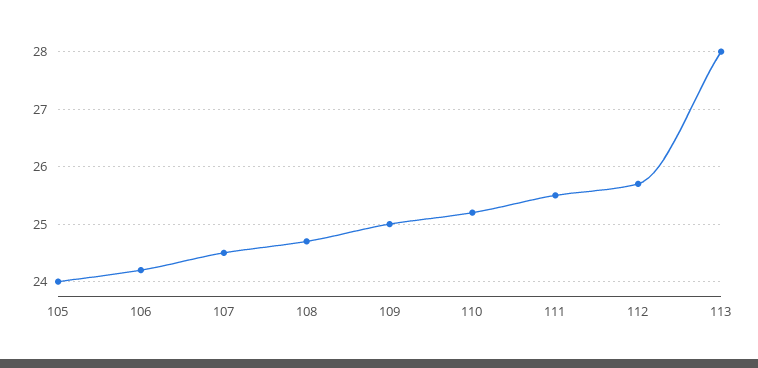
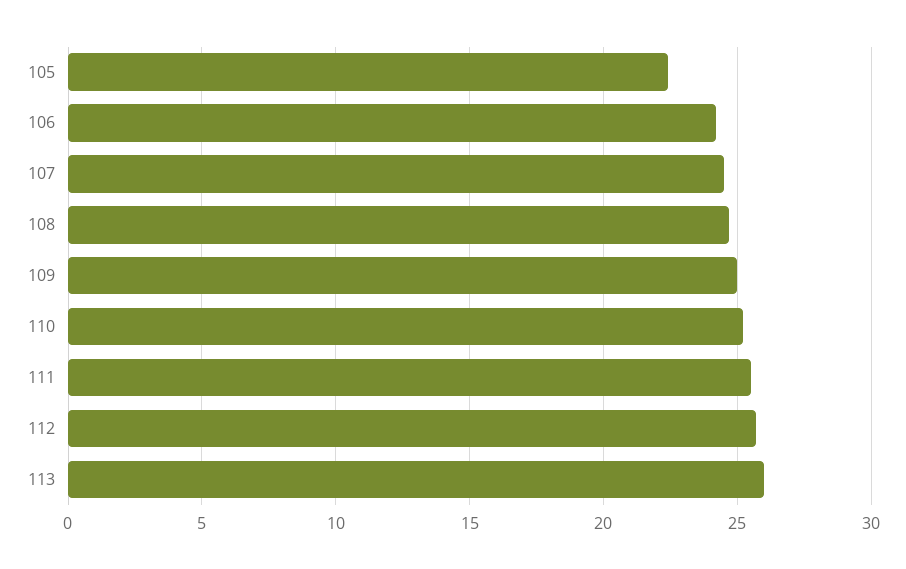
  {
-   "105": 24,
+   "105": 22.5,
    "106": 24,
    "107": 24.5,
    "108": 24.5,
    "109": 25,
    "110": 25,
    "111": 25.5,
    "112": 25.5,
-   "113": 28
+   "113": 26
  }

